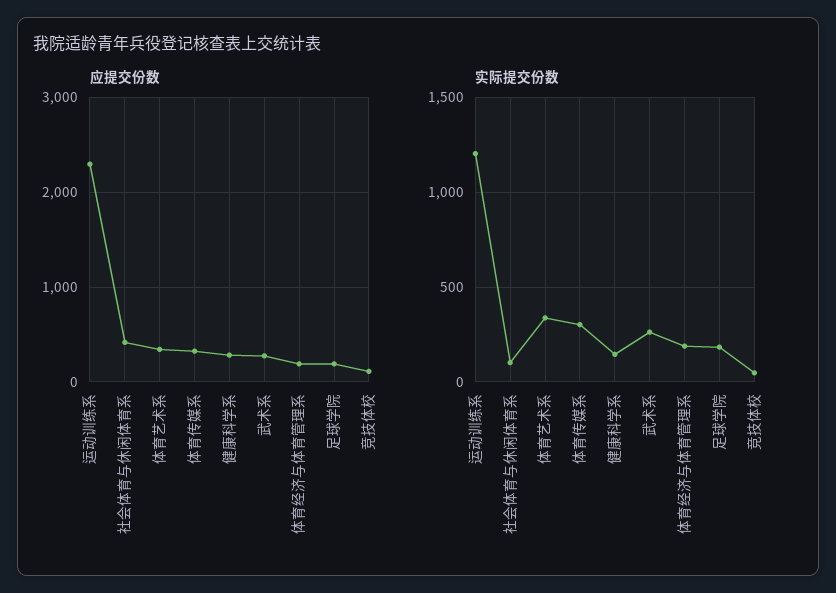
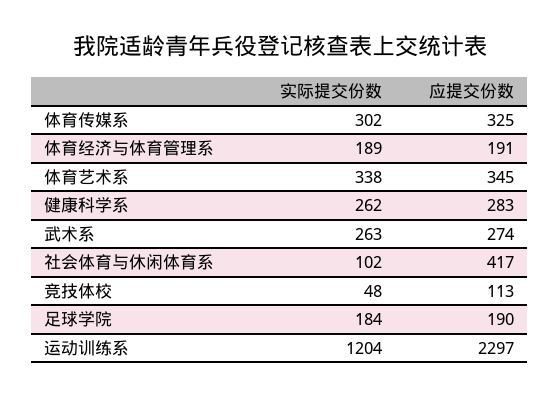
  {
    "应提交份数": {
      "运动训练系": 2297,
      "社会体育与休闲体育系": 417,
      "体育艺术系": 345,
      "体育传媒系": 325,
      "健康科学系": 283,
      "武术系": 274,
      "体育经济与体育管理系": 191,
      "足球学院": 190,
      "竞技体校": 113
    },
    "实际提交份数": {
      "运动训练系": 1204,
      "社会体育与休闲体育系": 102,
      "体育艺术系": 338,
      "体育传媒系": 302,
-     "健康科学系": 150,
+     "健康科学系": 262,
      "武术系": 263,
      "体育经济与体育管理系": 189,
      "足球学院": 184,
      "竞技体校": 48
    }
  }

